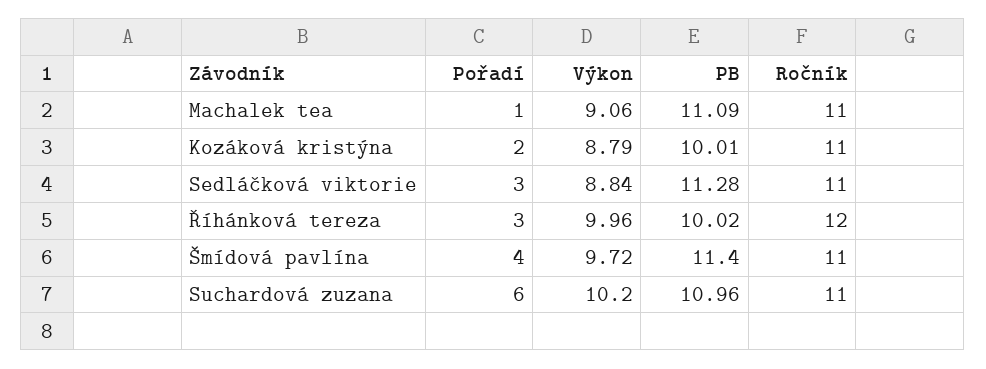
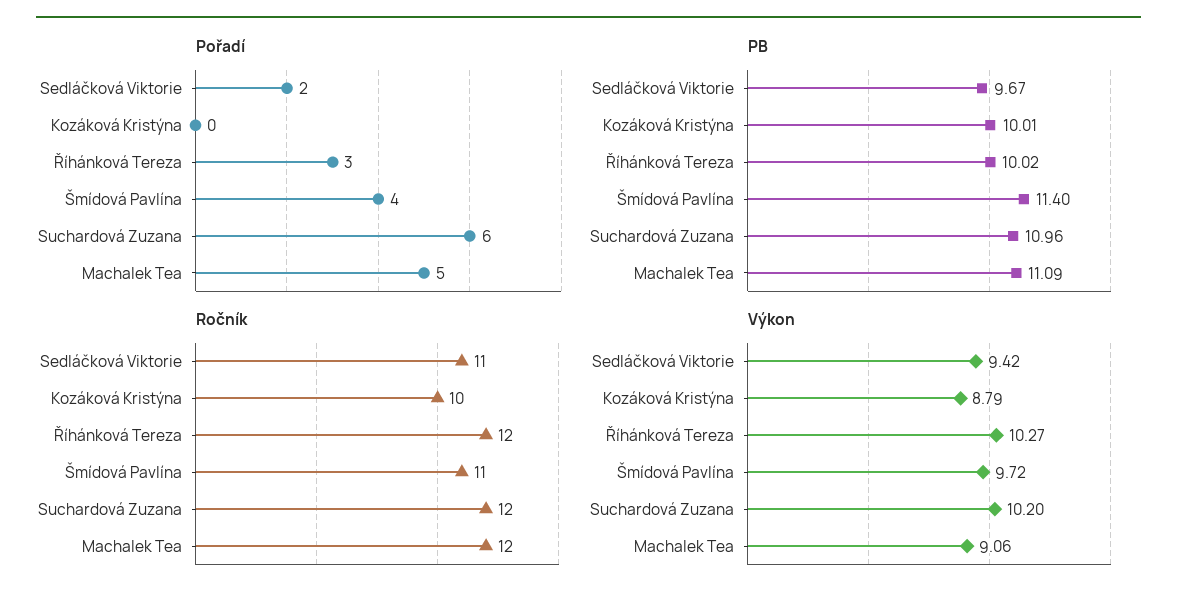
  {
    "Pořadí": {
-     "Machalek tea": 1,
+     "Machalek tea": 5,
-     "Kozáková kristýna": 2,
+     "Kozáková kristýna": 0,
-     "Sedláčková viktorie": 3,
+     "Sedláčková viktorie": 2,
      "Říhánková tereza": 3,
      "Šmídová pavlína": 4,
      "Suchardová zuzana": 6
    },
    "Výkon": {
      "Machalek tea": 9.06,
      "Kozáková kristýna": 8.79,
-     "Sedláčková viktorie": 8.84,
+     "Sedláčková viktorie": 9.42,
-     "Říhánková tereza": 9.96,
+     "Říhánková tereza": 10.27,
      "Šmídová pavlína": 9.72,
      "Suchardová zuzana": 10.2
    },
    "PB": {
      "Machalek tea": 11.09,
      "Kozáková kristýna": 10.01,
-     "Sedláčková viktorie": 11.28,
+     "Sedláčková viktorie": 9.67,
      "Říhánková tereza": 10.02,
      "Šmídová pavlína": 11.4,
      "Suchardová zuzana": 10.96
    },
    "Ročník": {
-     "Machalek tea": 11,
+     "Machalek tea": 12,
-     "Kozáková kristýna": 11,
+     "Kozáková kristýna": 10,
      "Sedláčková viktorie": 11,
      "Říhánková tereza": 12,
      "Šmídová pavlína": 11,
-     "Suchardová zuzana": 11
+     "Suchardová zuzana": 12
    }
  }

